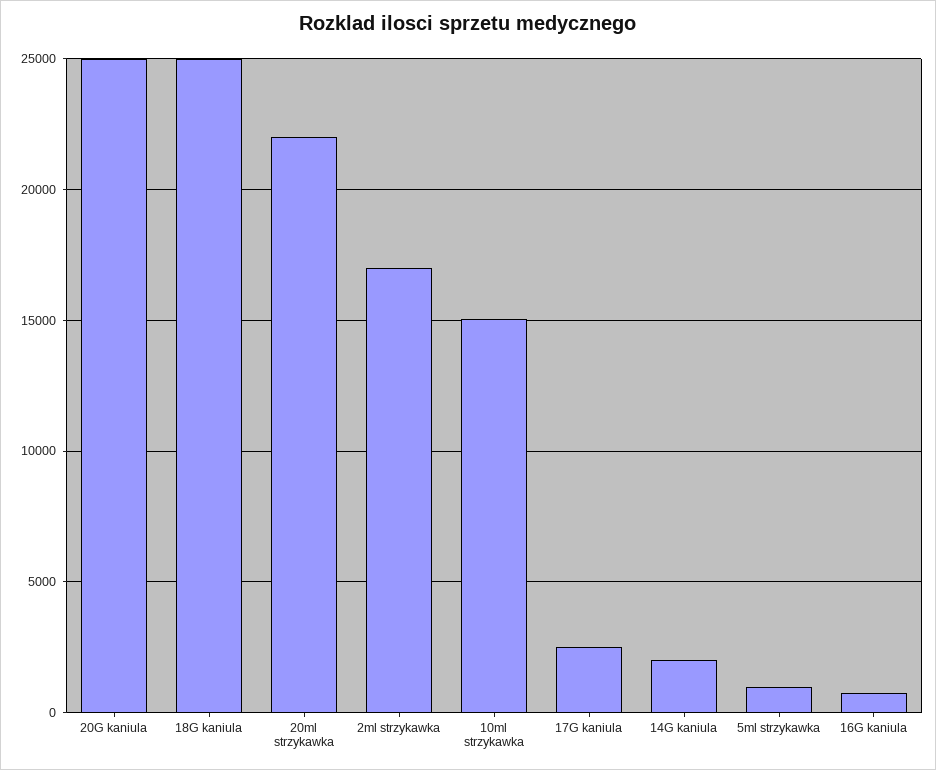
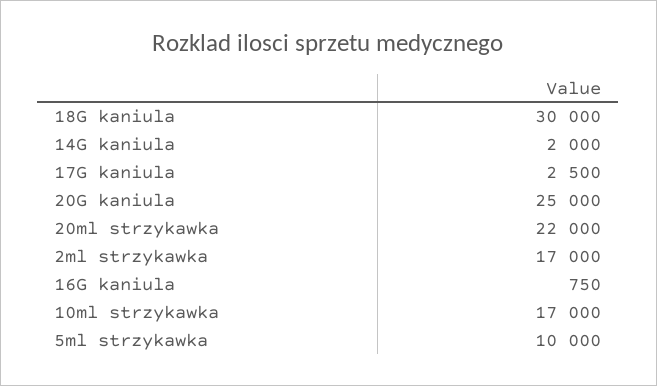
  {
    "20G kaniula": 25000,
-   "18G kaniula": 25000,
+   "18G kaniula": 30000,
    "20ml strzykawka": 22000,
    "2ml strzykawka": 17000,
-   "10ml strzykawka": 15000,
+   "10ml strzykawka": 17000,
    "17G kaniula": 2500,
    "14G kaniula": 2000,
-   "5ml strzykawka": 1000,
+   "5ml strzykawka": 10000,
    "16G kaniula": 750
  }

